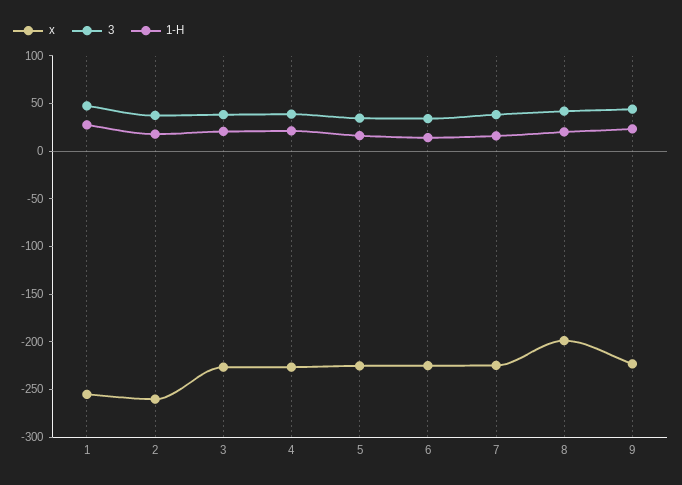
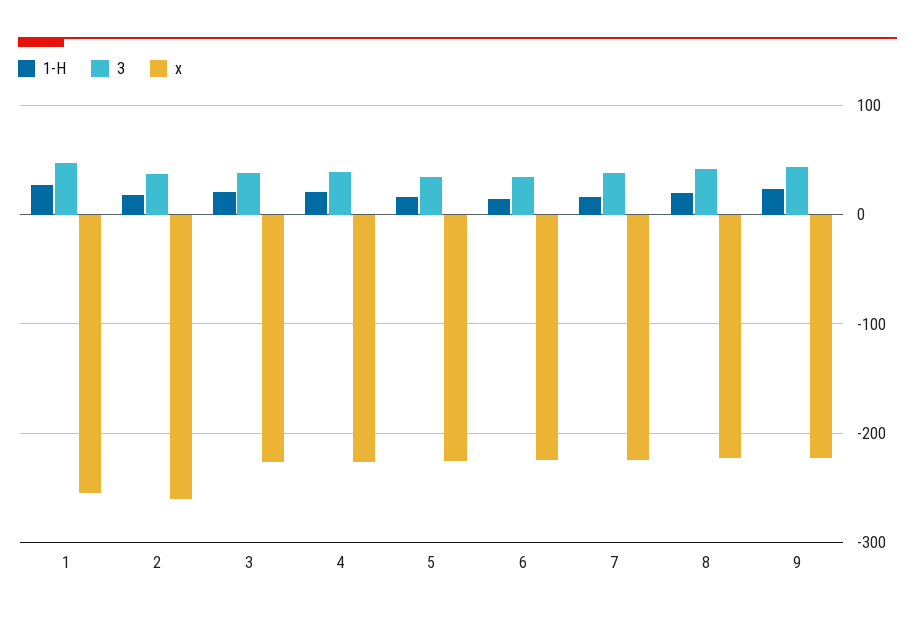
  {
    "x": {
      "1": -260,
      "2": -260,
      "3": -230,
      "4": -230,
      "5": -230,
      "6": -230,
      "7": -220,
-     "8": -200,
+     "8": -220,
      "9": -220
    },
    "3": {
      "1": 50,
      "2": 40,
      "3": 40,
      "4": 40,
      "5": 30,
      "6": 30,
      "7": 40,
      "8": 40,
      "9": 40
    },
    "1-H": {
      "1": 30,
      "2": 20,
      "3": 20,
      "4": 20,
      "5": 20,
      "6": 10,
      "7": 20,
      "8": 20,
      "9": 20
    }
  }

